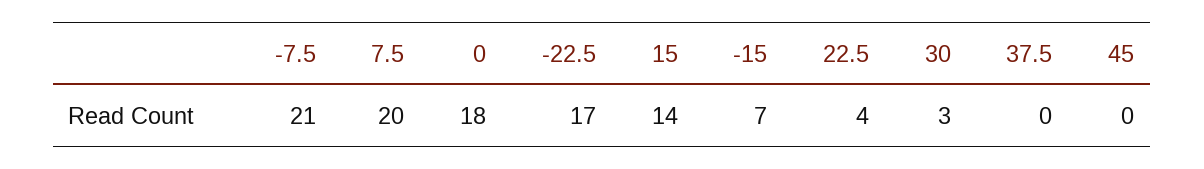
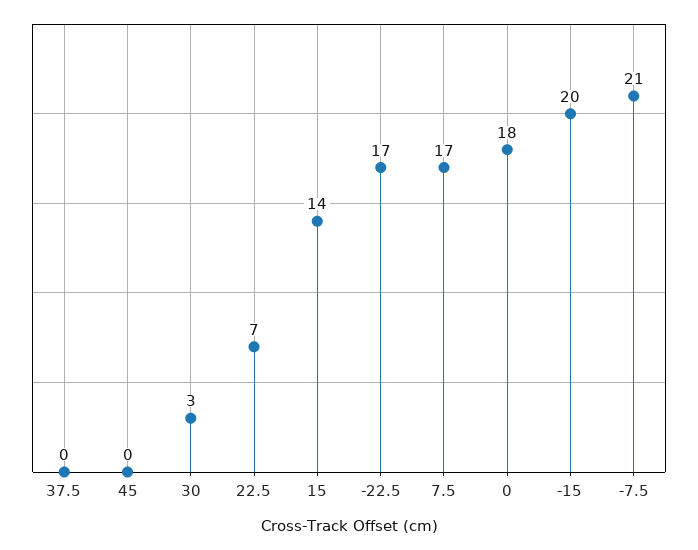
  {
    "-7.5": 21,
-   "7.5": 20,
+   "7.5": 17,
    "0": 18,
    "-22.5": 17,
    "15": 14,
-   "-15": 7,
+   "-15": 20,
-   "22.5": 4,
+   "22.5": 7,
    "30": 3,
    "37.5": 0,
    "45": 0
  }

